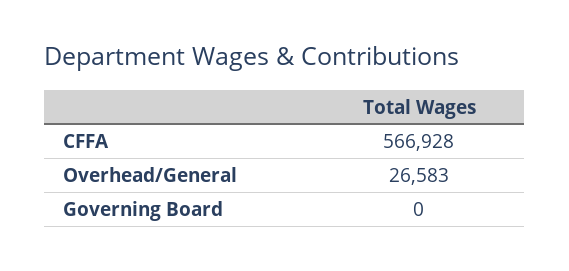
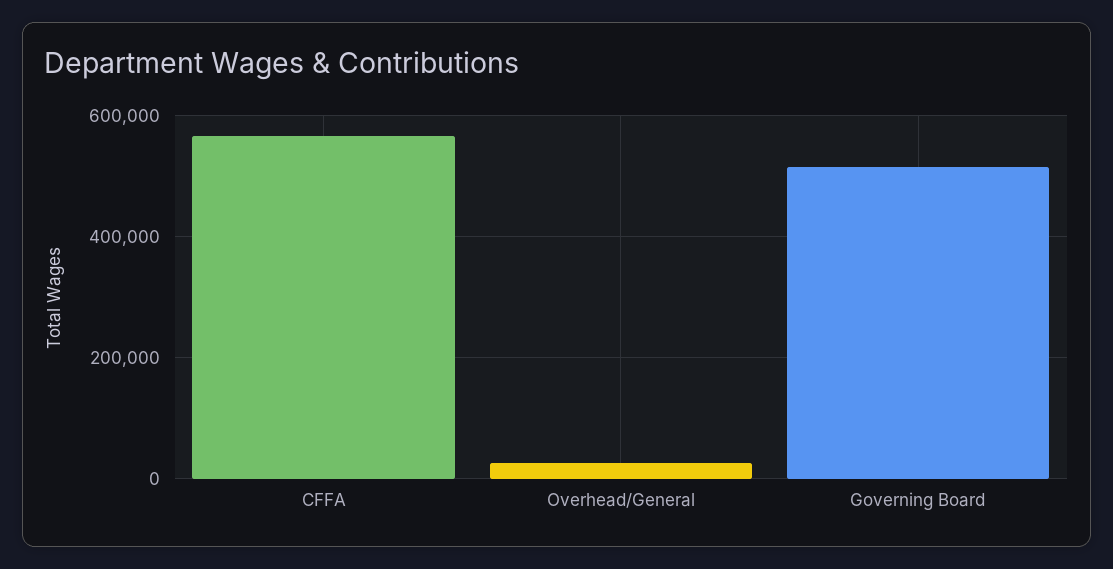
  {
    "CFFA": 566928,
    "Overhead/General": 26583,
-   "Governing Board": 0
+   "Governing Board": 520000
  }

